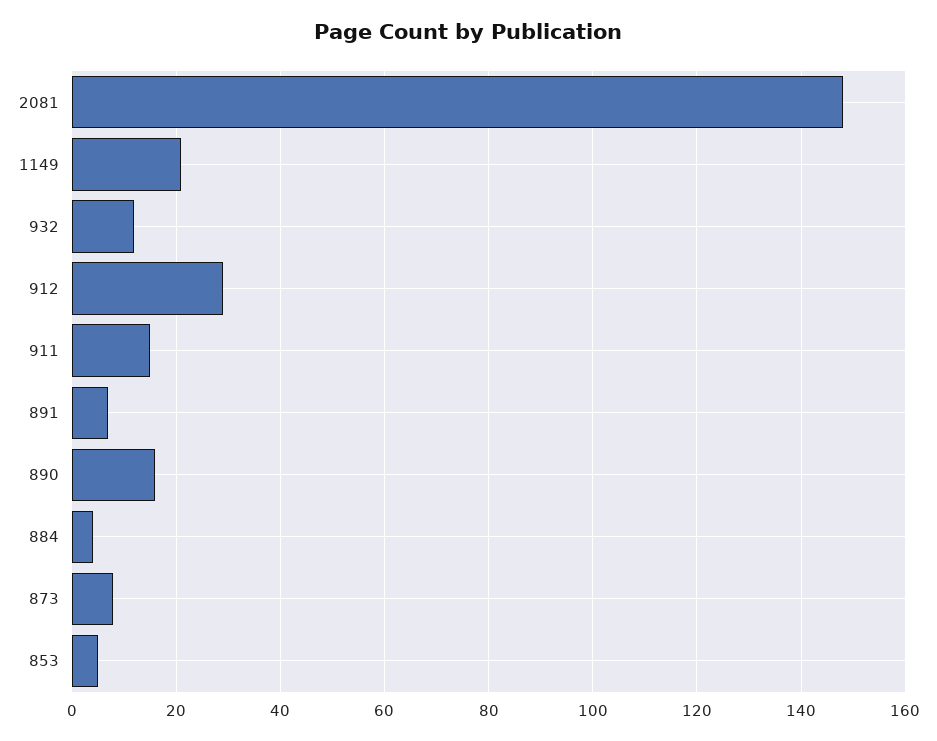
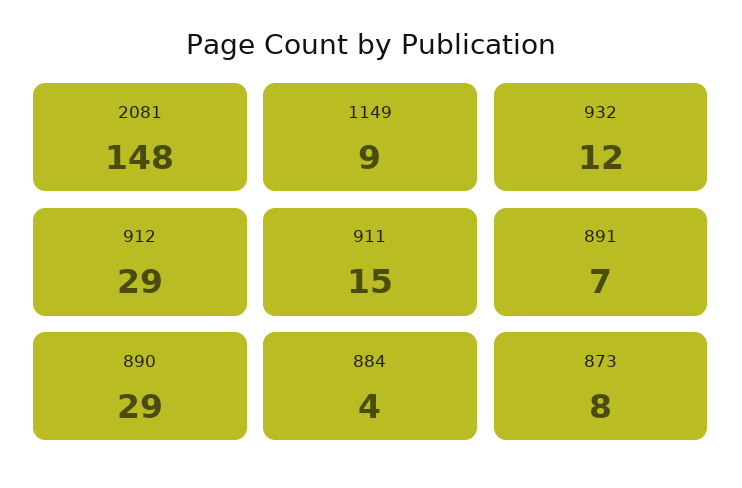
  {
    "2081": 148,
-   "1149": 20,
+   "1149": 9,
    "932": 12,
    "912": 29,
    "911": 15,
    "891": 7,
-   "890": 15,
+   "890": 29,
    "884": 4,
-   "873": 8,
+   "873": 8
-   "853": 5
  }

